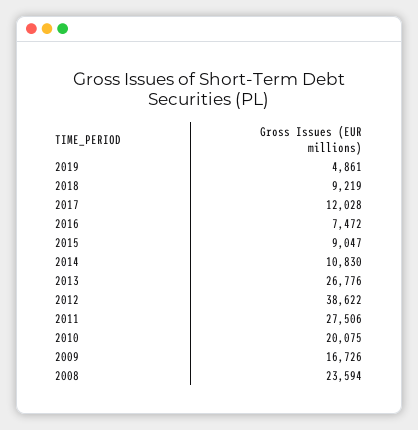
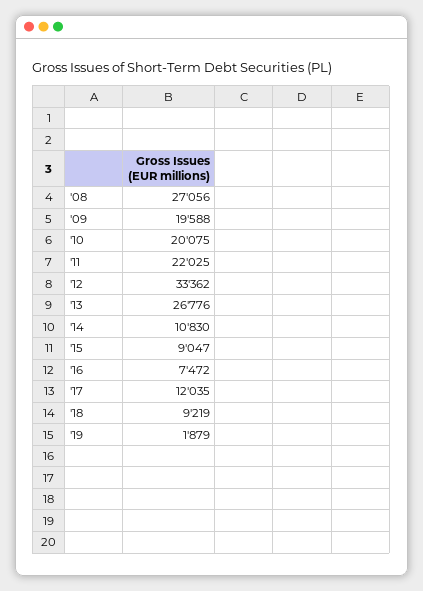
  {
-   "2019": 4861,
+   "2019": 1879,
    "2018": 9219,
-   "2017": 12028,
+   "2017": 12035,
    "2016": 7472,
    "2015": 9047,
    "2014": 10830,
    "2013": 26776,
-   "2012": 38622,
+   "2012": 33362,
-   "2011": 27506,
+   "2011": 22025,
    "2010": 20075,
-   "2009": 16726,
+   "2009": 19588,
-   "2008": 23594
+   "2008": 27056
  }

